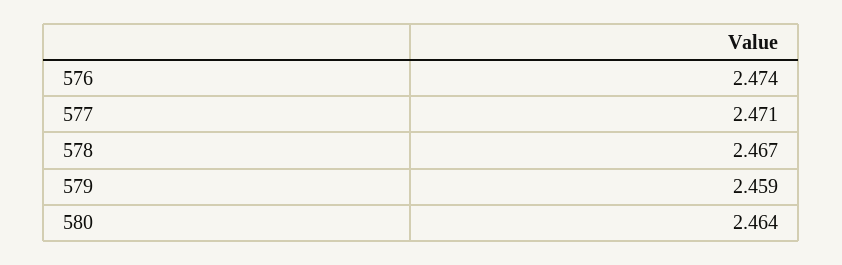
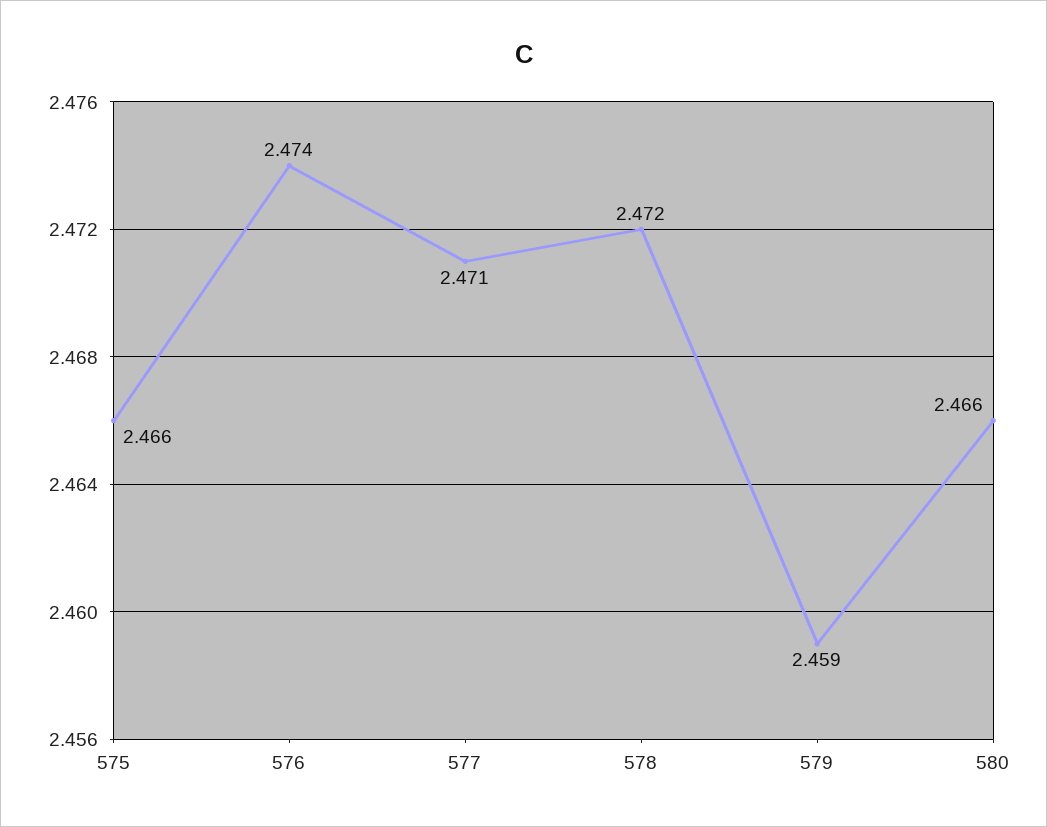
  {
    "576": 2.474,
    "577": 2.471,
-   "578": 2.467,
+   "578": 2.472,
    "579": 2.459,
-   "580": 2.464
+   "580": 2.466,
+   "575": 2.466
  }

